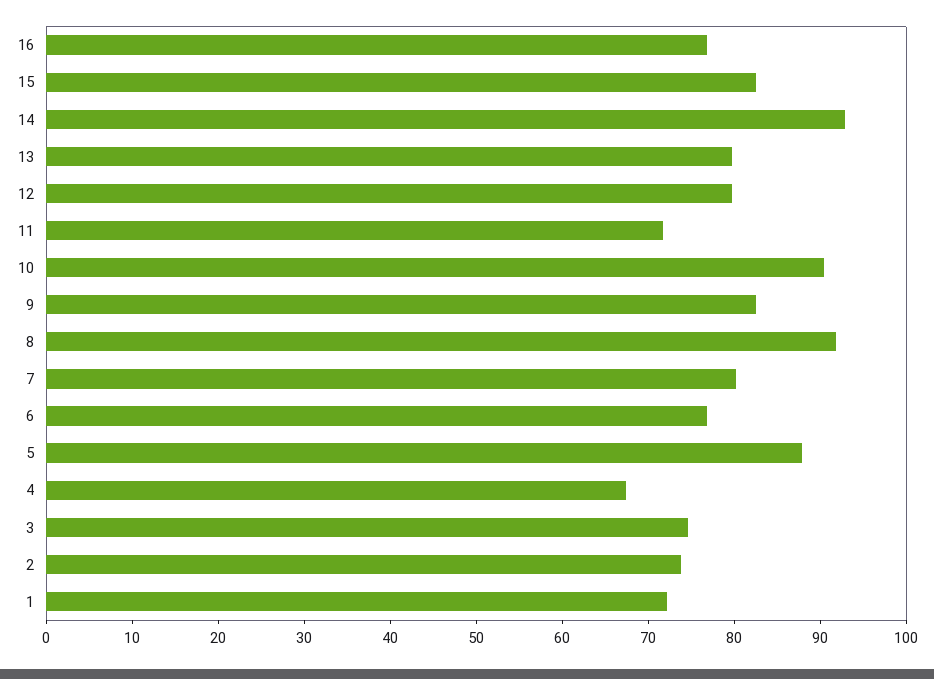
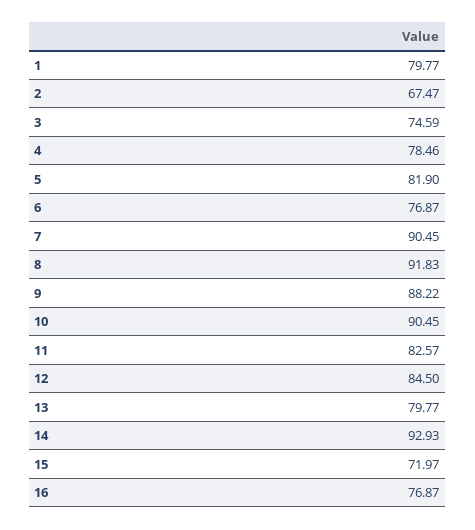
  {
    "16": 76.87,
-   "15": 82,
+   "15": 71.97,
    "14": 92.93,
    "13": 79.77,
-   "12": 80,
+   "12": 84.5,
-   "11": 72,
+   "11": 82.57,
    "10": 90.45,
-   "9": 82,
+   "9": 88.22,
    "8": 91.83,
-   "7": 80,
+   "7": 90.45,
    "6": 76.87,
-   "5": 88,
+   "5": 81.9,
-   "4": 68,
+   "4": 78.46,
    "3": 74.59,
-   "2": 74,
+   "2": 67.47,
-   "1": 72
+   "1": 79.77
  }

